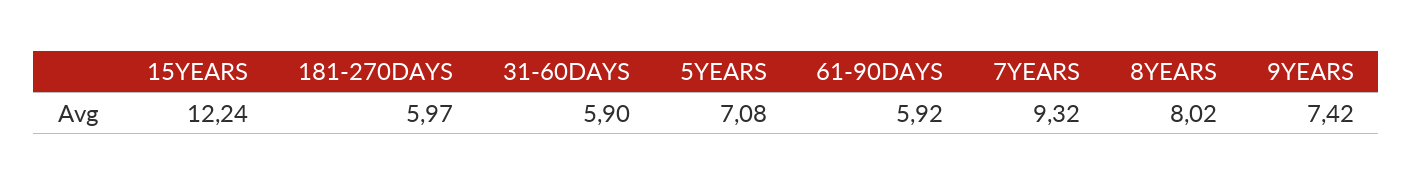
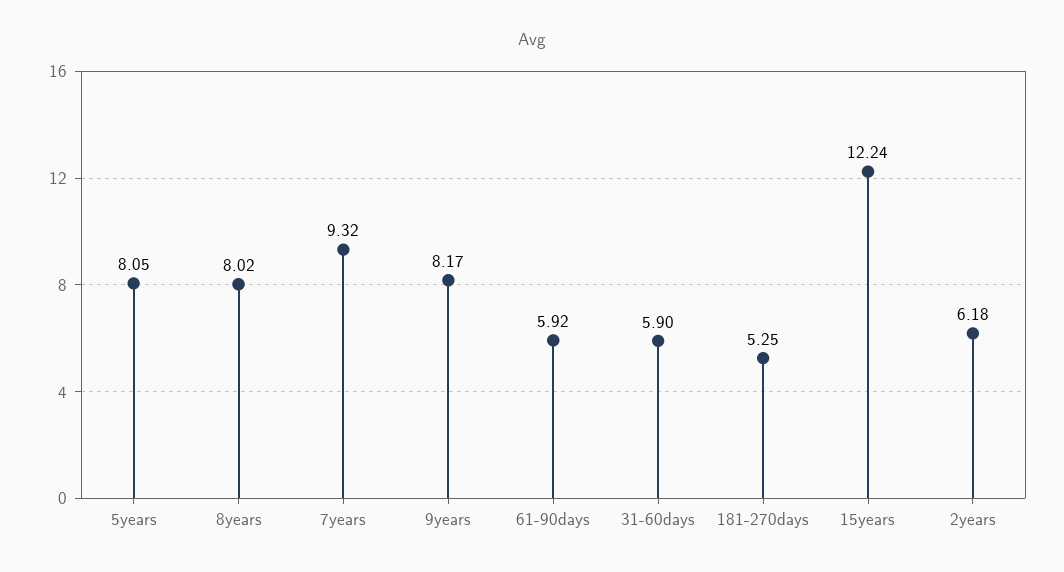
  {
    "15YEARS": 12.24,
-   "181-270DAYS": 5.97,
+   "181-270DAYS": 5.25,
    "31-60DAYS": 5.9,
-   "5YEARS": 7.08,
+   "5YEARS": 8.05,
    "61-90DAYS": 5.92,
    "7YEARS": 9.32,
    "8YEARS": 8.02,
-   "9YEARS": 7.42
+   "9YEARS": 8.17,
+   "2years": 6.18
  }

